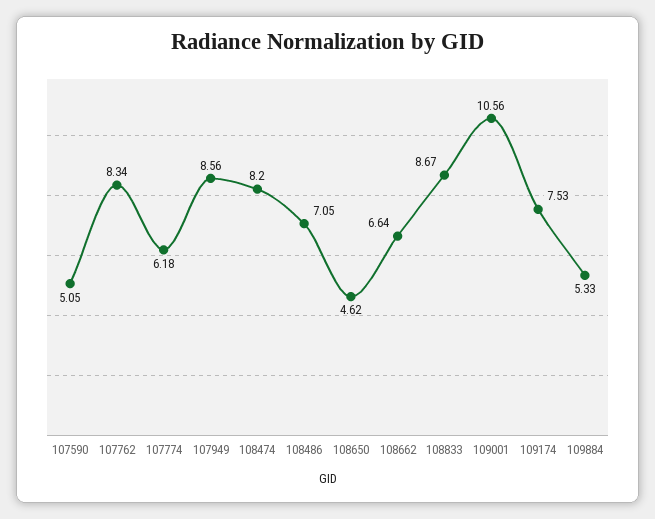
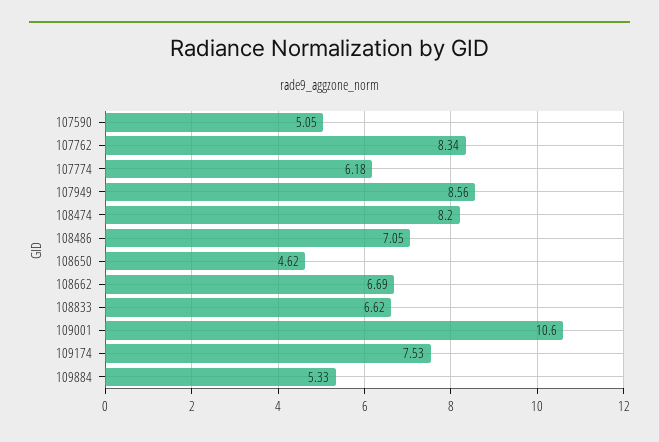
  {
    "107590": 5.05,
    "107762": 8.34,
    "107774": 6.18,
    "107949": 8.56,
    "108474": 8.2,
    "108486": 7.05,
    "108650": 4.62,
-   "108662": 6.64,
+   "108662": 6.69,
-   "108833": 8.67,
+   "108833": 6.62,
-   "109001": 10.56,
+   "109001": 10.6,
    "109174": 7.53,
    "109884": 5.33
  }

